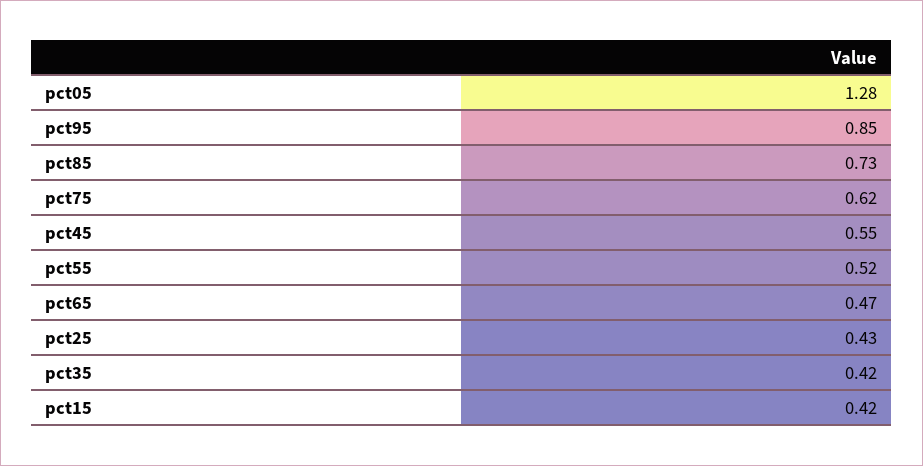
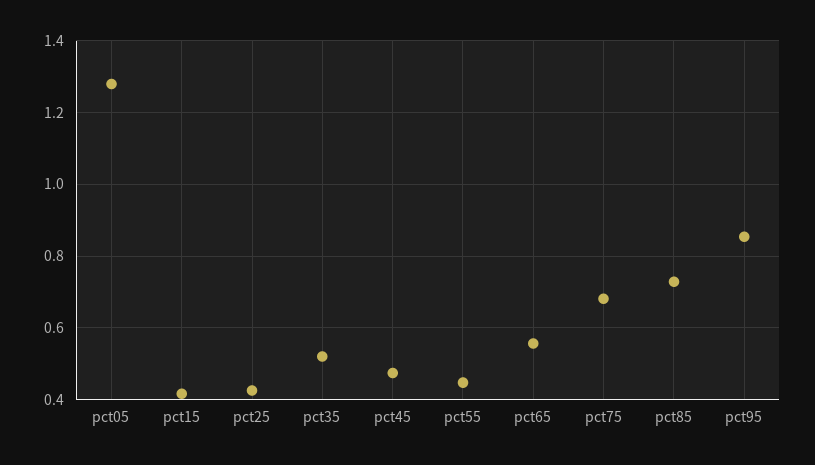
  {
    "pct05": 1.28,
    "pct95": 0.85,
    "pct85": 0.73,
-   "pct75": 0.62,
+   "pct75": 0.68,
-   "pct45": 0.55,
+   "pct45": 0.48,
-   "pct55": 0.52,
+   "pct55": 0.44,
-   "pct65": 0.47,
+   "pct65": 0.56,
    "pct25": 0.43,
-   "pct35": 0.42,
+   "pct35": 0.52,
    "pct15": 0.42
  }

